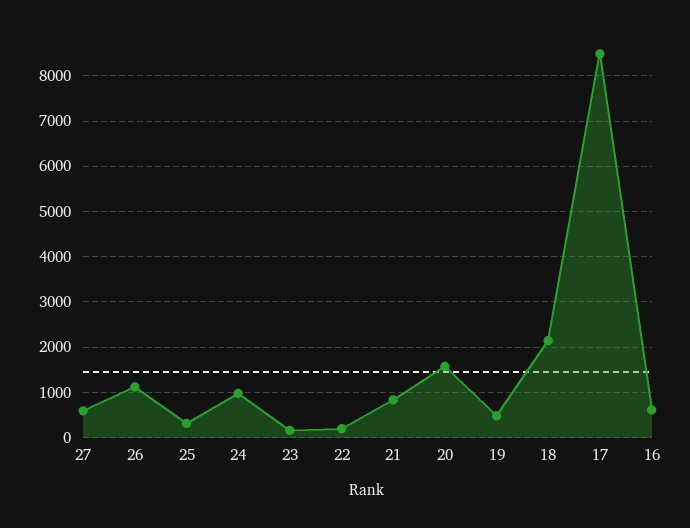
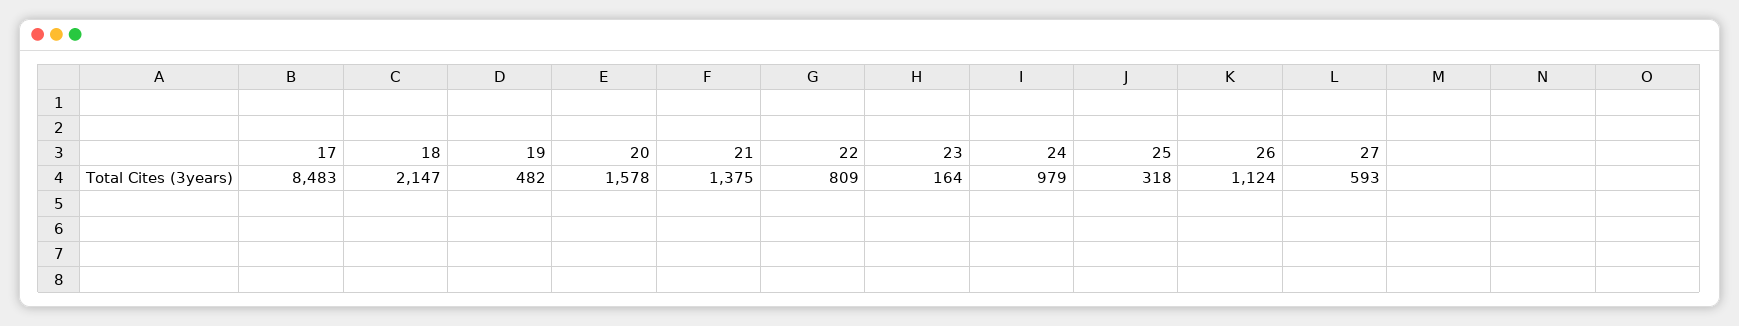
  {
    "27": 593,
    "26": 1124,
    "25": 318,
    "24": 979,
    "23": 164,
-   "22": 200,
+   "22": 809,
-   "21": 800,
+   "21": 1375,
    "20": 1578,
    "19": 482,
    "18": 2147,
-   "17": 8483,
+   "17": 8483
-   "16": 600
  }

